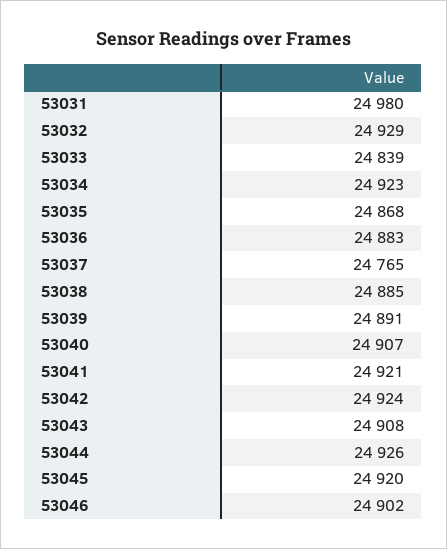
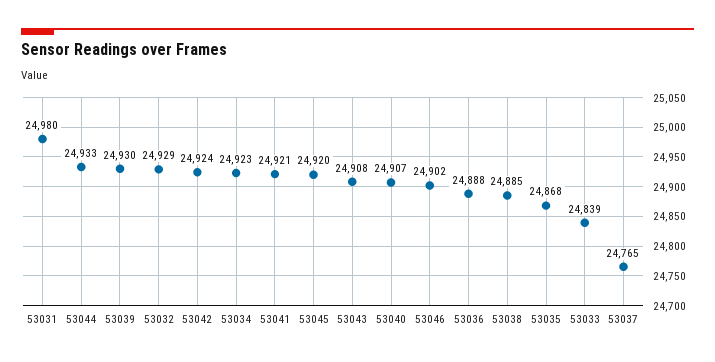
  {
    "53031": 24980,
    "53032": 24929,
    "53033": 24839,
    "53034": 24923,
    "53035": 24868,
-   "53036": 24883,
+   "53036": 24888,
    "53037": 24765,
    "53038": 24885,
-   "53039": 24891,
+   "53039": 24930,
    "53040": 24907,
    "53041": 24921,
    "53042": 24924,
    "53043": 24908,
-   "53044": 24926,
+   "53044": 24933,
    "53045": 24920,
    "53046": 24902
  }

